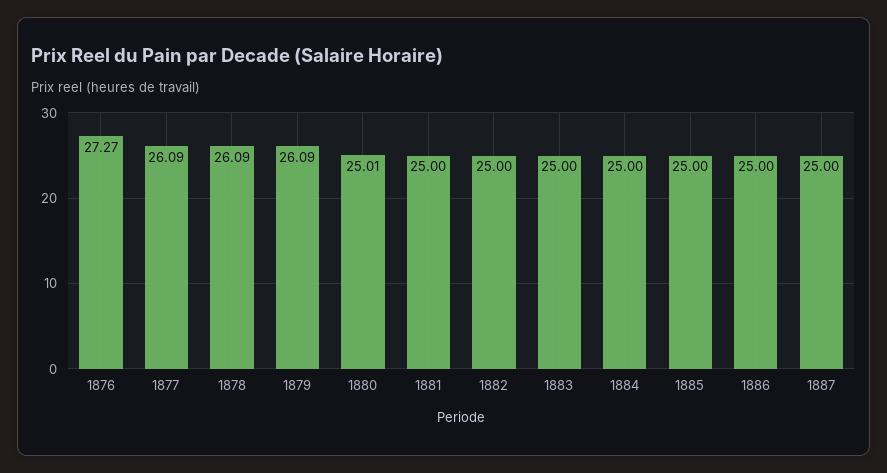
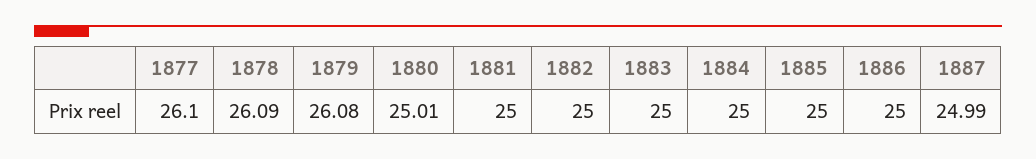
  {
-   "1876": 27.27,
-   "1877": 26.09,
+   "1877": 26.1,
    "1878": 26.09,
-   "1879": 26.09,
+   "1879": 26.08,
    "1880": 25.01,
    "1881": 25,
    "1882": 25,
    "1883": 25,
    "1884": 25,
    "1885": 25,
    "1886": 25,
-   "1887": 25
+   "1887": 24.99
  }

